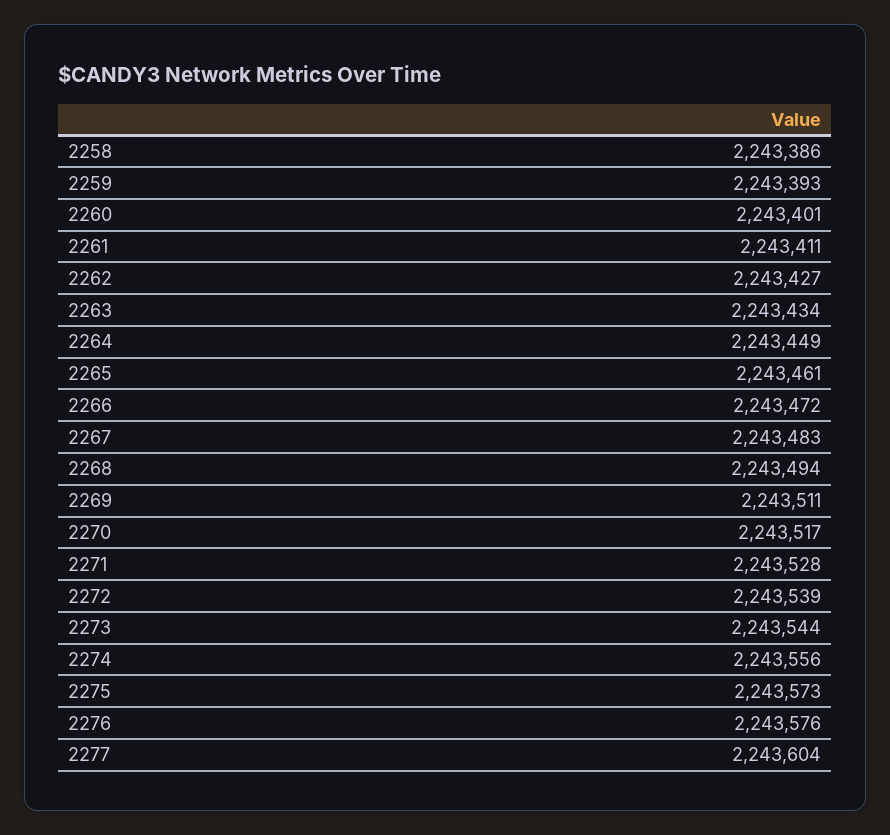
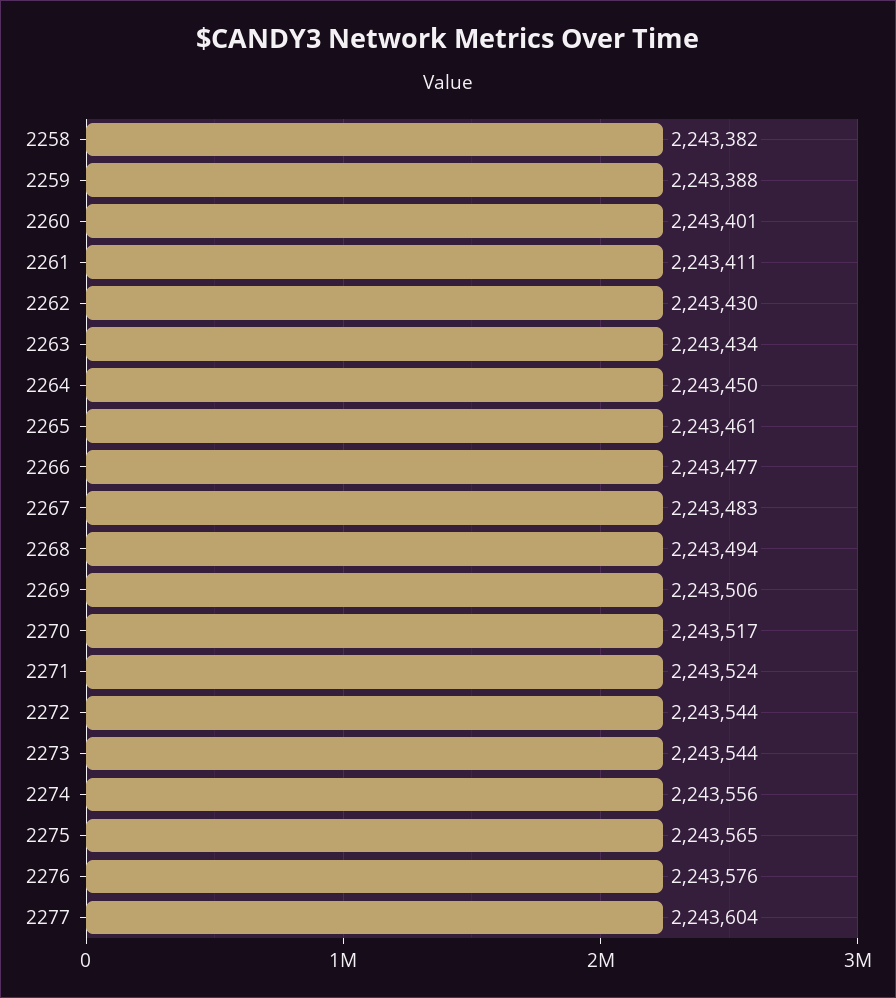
  {
-   "2258": 2243386,
+   "2258": 2243382,
-   "2259": 2243393,
+   "2259": 2243388,
    "2260": 2243401,
    "2261": 2243411,
-   "2262": 2243427,
+   "2262": 2243430,
    "2263": 2243434,
-   "2264": 2243449,
+   "2264": 2243450,
    "2265": 2243461,
-   "2266": 2243472,
+   "2266": 2243477,
    "2267": 2243483,
    "2268": 2243494,
-   "2269": 2243511,
+   "2269": 2243506,
    "2270": 2243517,
-   "2271": 2243528,
+   "2271": 2243524,
-   "2272": 2243539,
+   "2272": 2243544,
    "2273": 2243544,
    "2274": 2243556,
-   "2275": 2243573,
+   "2275": 2243565,
    "2276": 2243576,
    "2277": 2243604
  }

